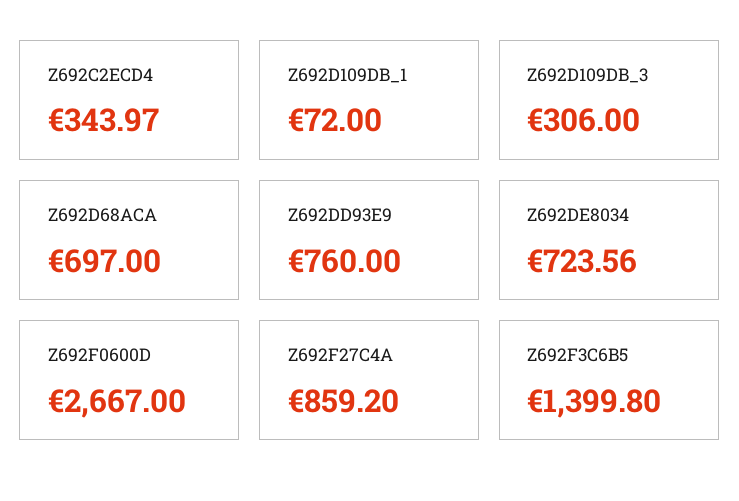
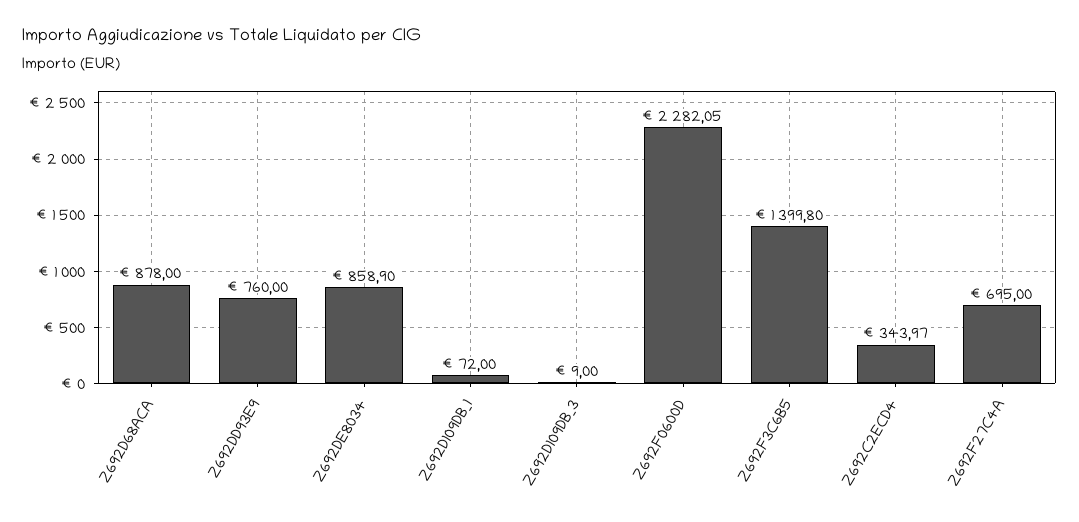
  {
    "Z692C2ECD4": 343.97,
    "Z692D109DB_1": 72,
-   "Z692D109DB_3": 306,
+   "Z692D109DB_3": 9,
-   "Z692D68ACA": 697,
+   "Z692D68ACA": 878,
    "Z692DD93E9": 760,
-   "Z692DE8034": 723.56,
+   "Z692DE8034": 858.9,
-   "Z692F0600D": 2667,
+   "Z692F0600D": 2282.05,
-   "Z692F27C4A": 859.2,
+   "Z692F27C4A": 695,
    "Z692F3C6B5": 1399.8
  }

